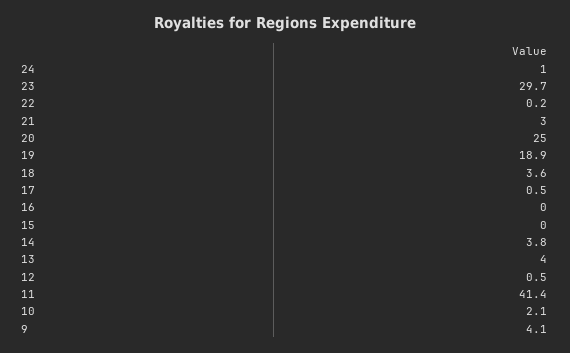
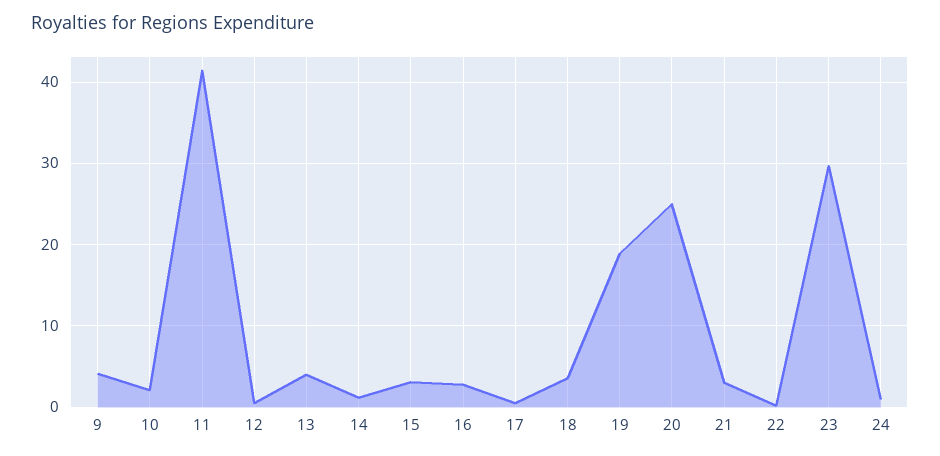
  {
    "24": 1,
    "23": 29.7,
    "22": 0.2,
    "21": 3,
    "20": 25,
    "19": 18.9,
    "18": 3.6,
    "17": 0.5,
-   "16": 0,
+   "16": 3,
-   "15": 0,
+   "15": 3,
-   "14": 3.8,
+   "14": 1,
    "13": 4,
    "12": 0.5,
    "11": 41.4,
    "10": 2.1,
    "9": 4.1
  }

